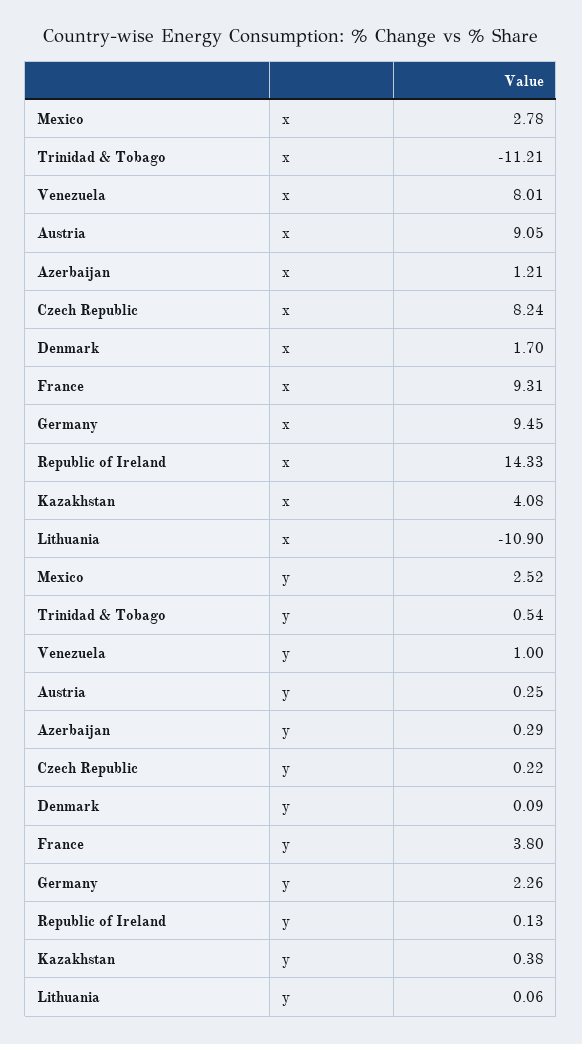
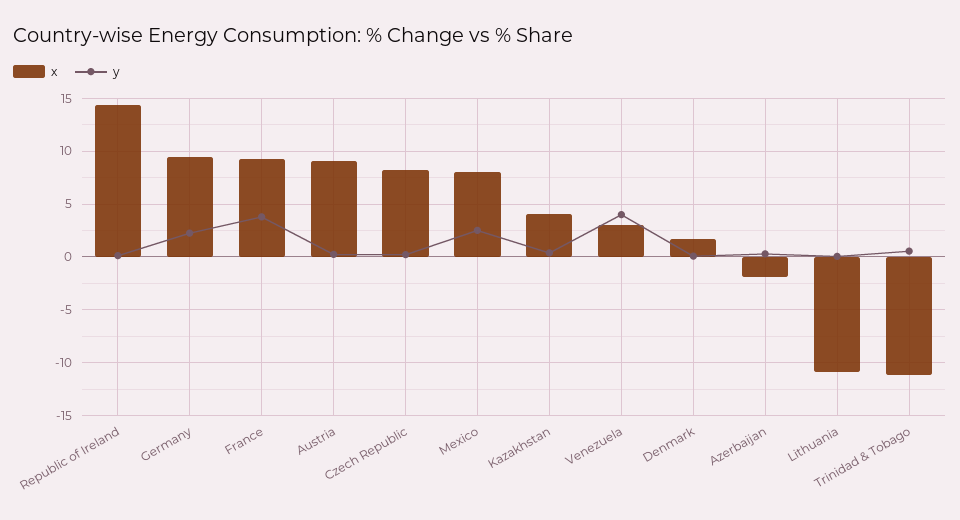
  {
    "x": {
-     "Mexico": 2.78,
+     "Mexico": 8,
      "Trinidad & Tobago": -11.21,
-     "Venezuela": 8.01,
+     "Venezuela": 3,
      "Austria": 9.05,
-     "Azerbaijan": 1.21,
+     "Azerbaijan": -2,
      "Czech Republic": 8.24,
      "Denmark": 1.7,
      "France": 9.31,
      "Germany": 9.45,
      "Republic of Ireland": 14.33,
      "Kazakhstan": 4.08,
      "Lithuania": -10.9
    },
    "y": {
      "Mexico": 2.52,
      "Trinidad & Tobago": 0.54,
-     "Venezuela": 1,
+     "Venezuela": 4,
      "Austria": 0.25,
      "Azerbaijan": 0.29,
      "Czech Republic": 0.22,
      "Denmark": 0.09,
      "France": 3.8,
      "Germany": 2.26,
      "Republic of Ireland": 0.13,
      "Kazakhstan": 0.38,
      "Lithuania": 0.06
    }
  }

